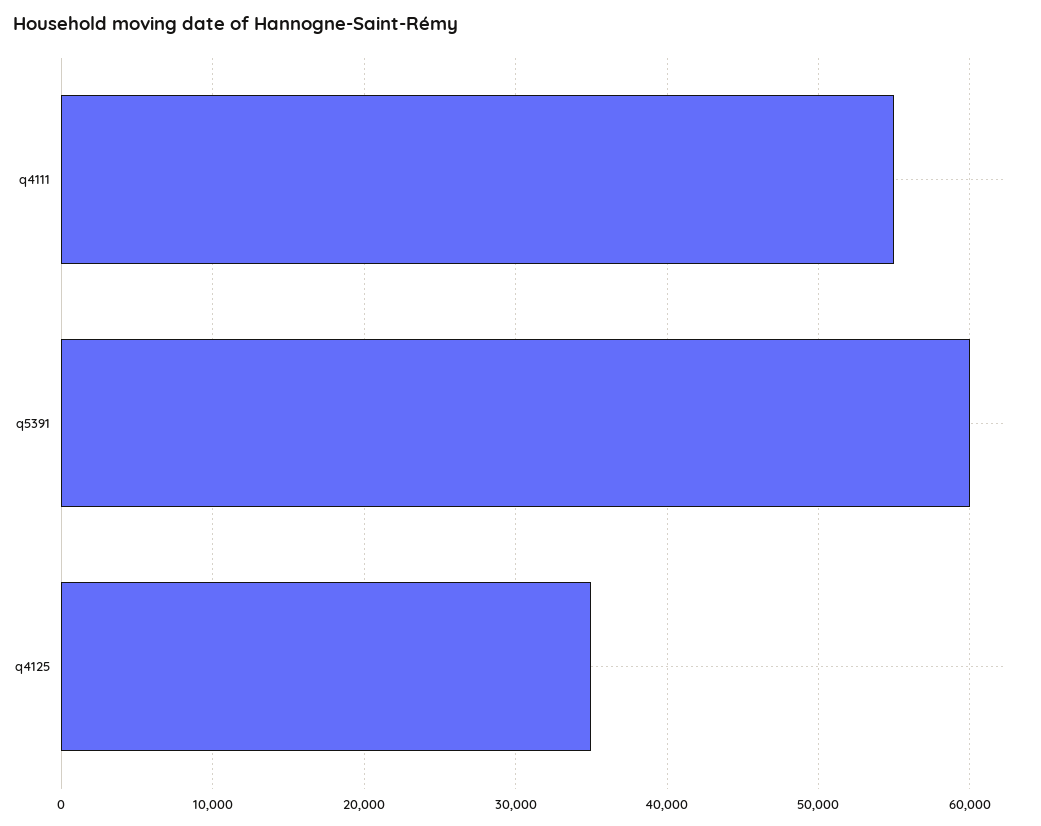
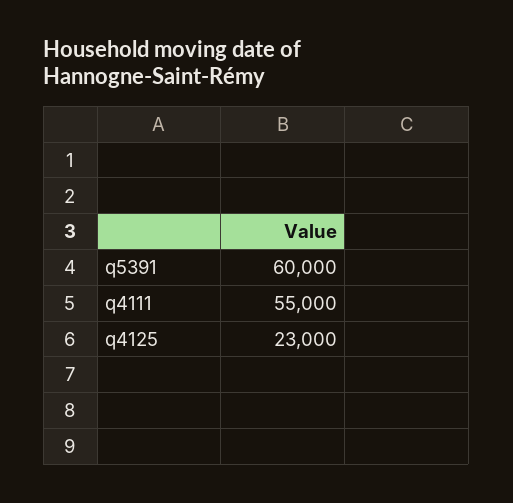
  {
    "q4111": 55000,
    "q5391": 60000,
-   "q4125": 35000
+   "q4125": 23000
  }

